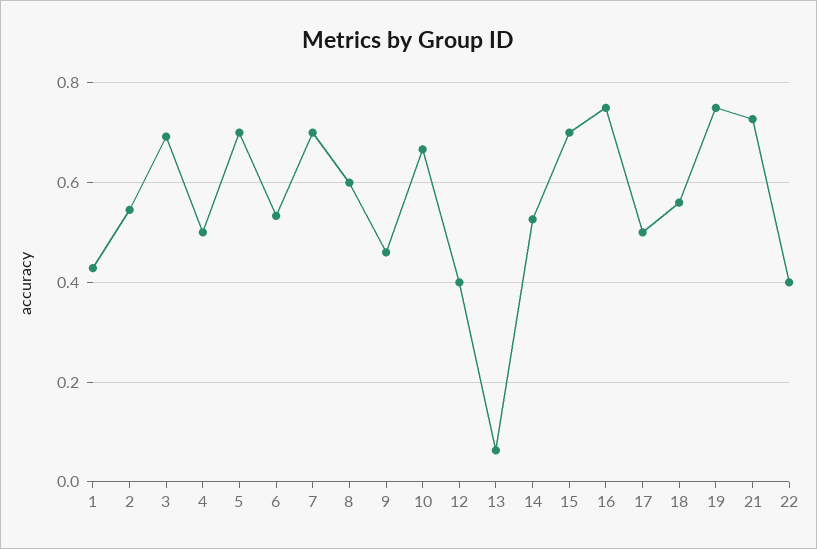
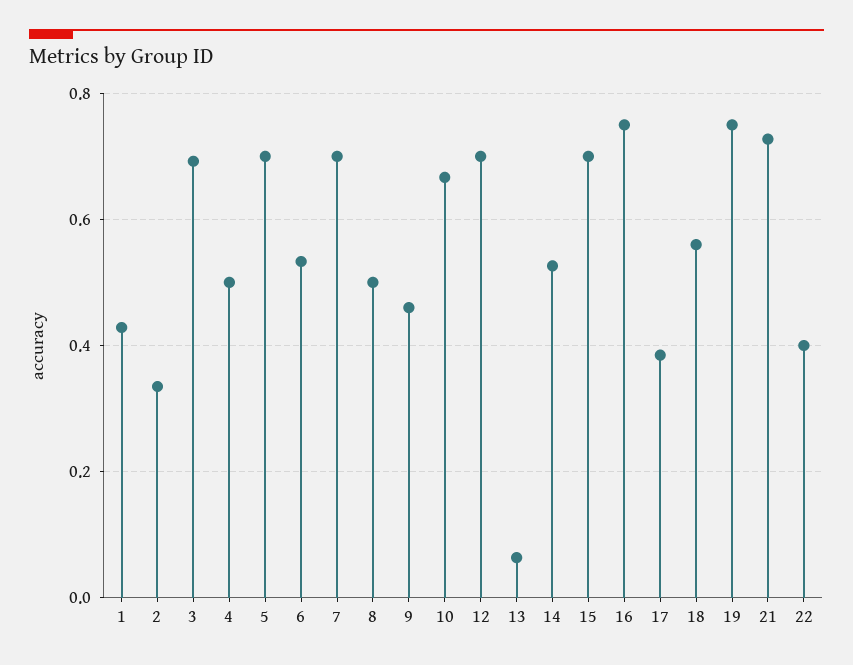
  {
    "1": 0.42,
-   "2": 0.54,
+   "2": 0.34,
    "3": 0.7,
    "4": 0.5,
    "5": 0.7,
    "6": 0.54,
    "7": 0.7,
-   "8": 0.6,
+   "8": 0.5,
    "9": 0.46,
    "10": 0.66,
-   "12": 0.4,
+   "12": 0.7,
    "13": 0.06,
    "14": 0.52,
    "15": 0.7,
    "16": 0.76,
-   "17": 0.5,
+   "17": 0.38,
    "18": 0.56,
    "19": 0.76,
    "21": 0.72,
    "22": 0.4
  }

